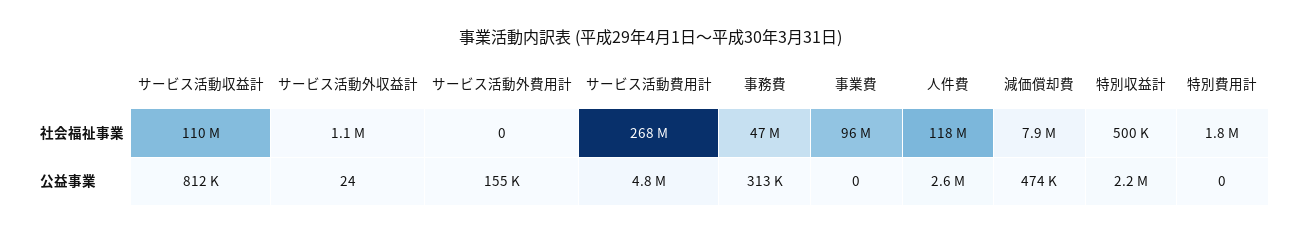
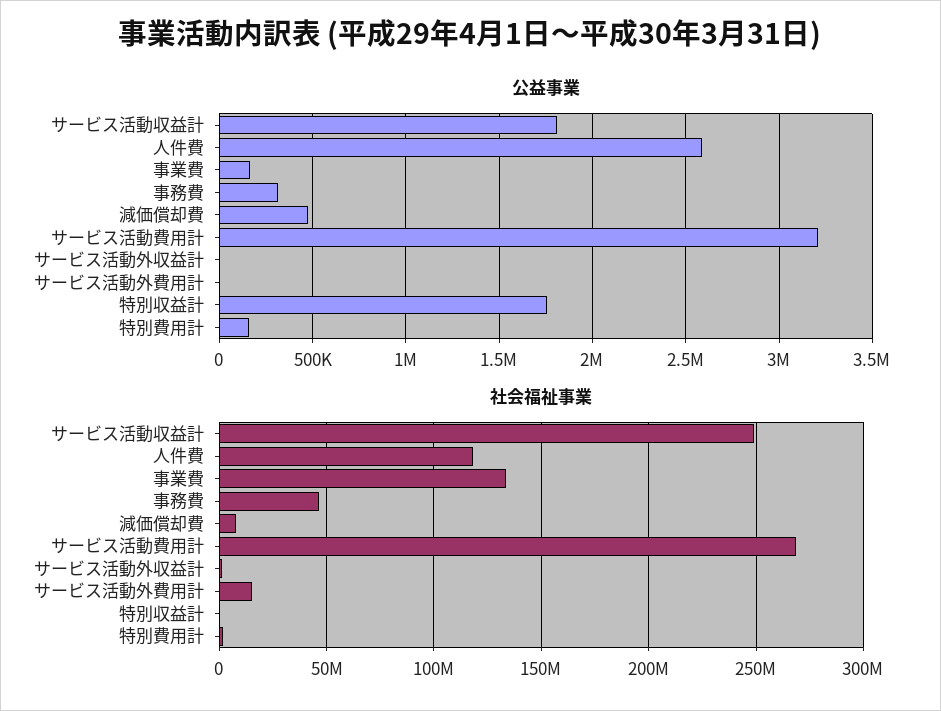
  {
    "社会福祉事業": {
-     "サービス活動収益計": 110000000,
+     "サービス活動収益計": 250000000,
      "サービス活動外収益計": 1100000,
-     "サービス活動外費用計": 0,
+     "サービス活動外費用計": 15000000,
      "サービス活動費用計": 268000000,
      "事務費": 47000000,
-     "事業費": 96000000,
+     "事業費": 135000000,
      "人件費": 118000000,
      "減価償却費": 7900000,
      "特別収益計": 500000,
      "特別費用計": 1800000
    },
    "公益事業": {
-     "サービス活動収益計": 812000,
+     "サービス活動収益計": 1800000,
      "サービス活動外収益計": 24,
-     "サービス活動外費用計": 155000,
+     "サービス活動外費用計": 0,
-     "サービス活動費用計": 4800000,
+     "サービス活動費用計": 3200000,
      "事務費": 313000,
-     "事業費": 0,
+     "事業費": 150000,
      "人件費": 2600000,
      "減価償却費": 474000,
-     "特別収益計": 2200000,
+     "特別収益計": 1750000,
-     "特別費用計": 0
+     "特別費用計": 150000
    }
  }

